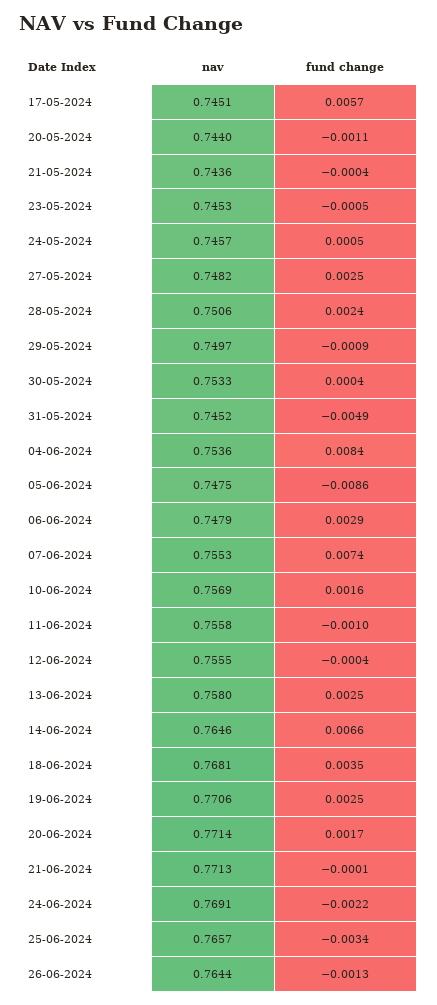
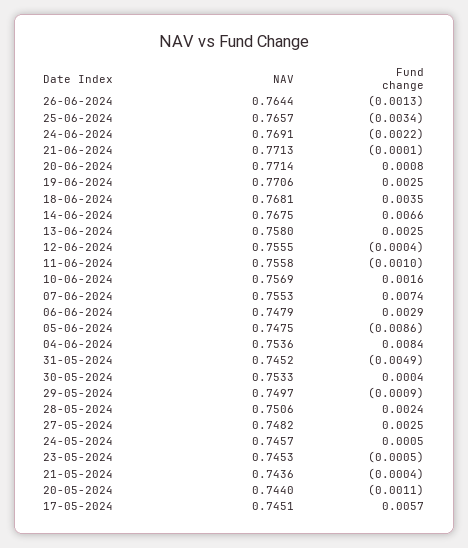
  {
    "nav": {
      "17-05-2024": 0.7451,
      "20-05-2024": 0.744,
      "21-05-2024": 0.7436,
      "23-05-2024": 0.7453,
      "24-05-2024": 0.7457,
      "27-05-2024": 0.7482,
      "28-05-2024": 0.7506,
      "29-05-2024": 0.7497,
      "30-05-2024": 0.7533,
      "31-05-2024": 0.7452,
      "04-06-2024": 0.7536,
      "05-06-2024": 0.7475,
      "06-06-2024": 0.7479,
      "07-06-2024": 0.7553,
      "10-06-2024": 0.7569,
      "11-06-2024": 0.7558,
      "12-06-2024": 0.7555,
      "13-06-2024": 0.758,
-     "14-06-2024": 0.7646,
+     "14-06-2024": 0.7675,
      "18-06-2024": 0.7681,
      "19-06-2024": 0.7706,
      "20-06-2024": 0.7714,
      "21-06-2024": 0.7713,
      "24-06-2024": 0.7691,
      "25-06-2024": 0.7657,
      "26-06-2024": 0.7644
    },
    "fund change": {
      "17-05-2024": 0.0057,
      "20-05-2024": -0.0011,
      "21-05-2024": -0.0004,
      "23-05-2024": -0.0005,
      "24-05-2024": 0.0005,
      "27-05-2024": 0.0025,
      "28-05-2024": 0.0024,
      "29-05-2024": -0.0009,
      "30-05-2024": 0.0004,
      "31-05-2024": -0.0049,
      "04-06-2024": 0.0084,
      "05-06-2024": -0.0086,
      "06-06-2024": 0.0029,
      "07-06-2024": 0.0074,
      "10-06-2024": 0.0016,
      "11-06-2024": -0.001,
      "12-06-2024": -0.0004,
      "13-06-2024": 0.0025,
      "14-06-2024": 0.0066,
      "18-06-2024": 0.0035,
      "19-06-2024": 0.0025,
-     "20-06-2024": 0.0017,
+     "20-06-2024": 0.0008,
      "21-06-2024": -0.0001,
      "24-06-2024": -0.0022,
      "25-06-2024": -0.0034,
      "26-06-2024": -0.0013
    }
  }

